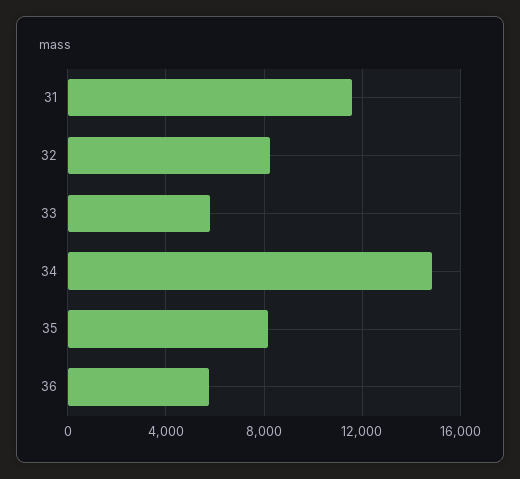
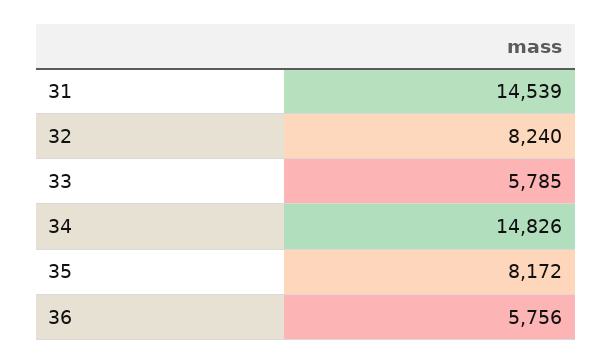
  {
-   "31": 11500,
+   "31": 14539,
    "32": 8240,
    "33": 5785,
    "34": 14826,
    "35": 8172,
    "36": 5756
  }

